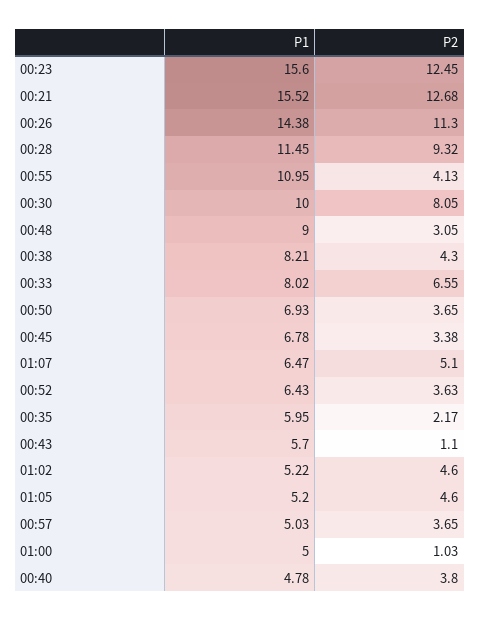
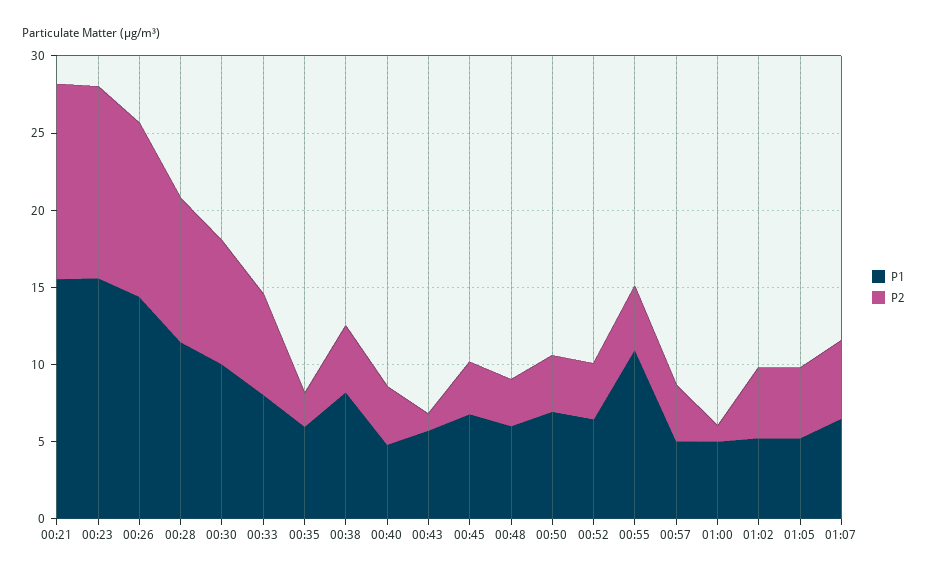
  {
    "P1": {
      "00:23": 15.6,
      "00:21": 15.52,
      "00:26": 14.38,
      "00:28": 11.45,
      "00:55": 10.95,
      "00:30": 10,
-     "00:48": 9,
+     "00:48": 6,
      "00:38": 8.21,
      "00:33": 8.02,
      "00:50": 6.93,
      "00:45": 6.78,
      "01:07": 6.47,
      "00:52": 6.43,
      "00:35": 5.95,
      "00:43": 5.7,
      "01:02": 5.22,
      "01:05": 5.2,
      "00:57": 5.03,
      "01:00": 5,
      "00:40": 4.78
    },
    "P2": {
      "00:23": 12.45,
      "00:21": 12.68,
      "00:26": 11.3,
      "00:28": 9.32,
      "00:55": 4.13,
      "00:30": 8.05,
      "00:48": 3.05,
      "00:38": 4.3,
      "00:33": 6.55,
      "00:50": 3.65,
      "00:45": 3.38,
      "01:07": 5.1,
      "00:52": 3.63,
      "00:35": 2.17,
      "00:43": 1.1,
      "01:02": 4.6,
      "01:05": 4.6,
      "00:57": 3.65,
      "01:00": 1.03,
      "00:40": 3.8
    }
  }

